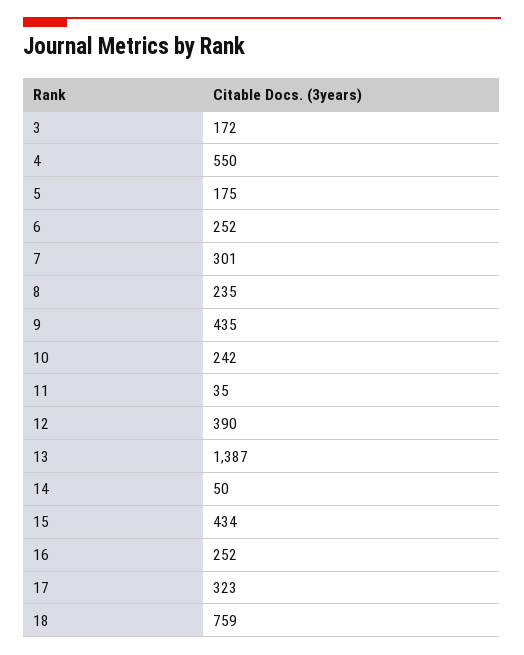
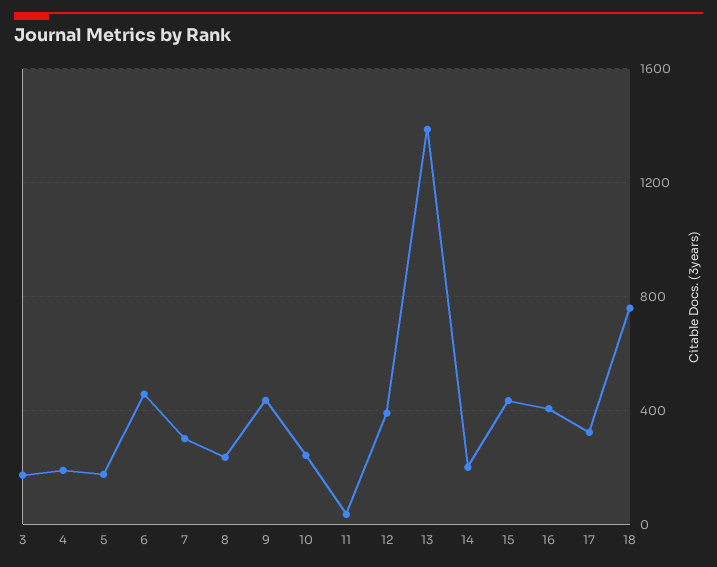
  {
    "3": 172,
-   "4": 550,
+   "4": 200,
    "5": 175,
-   "6": 252,
+   "6": 450,
    "7": 301,
    "8": 235,
    "9": 435,
    "10": 242,
    "11": 35,
    "12": 390,
    "13": 1387,
-   "14": 50,
+   "14": 200,
    "15": 434,
-   "16": 252,
+   "16": 400,
    "17": 323,
    "18": 759
  }

